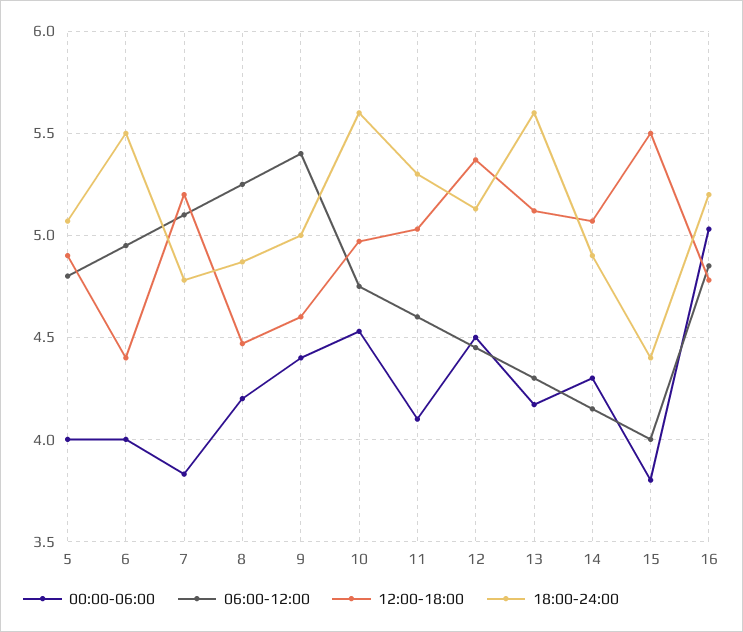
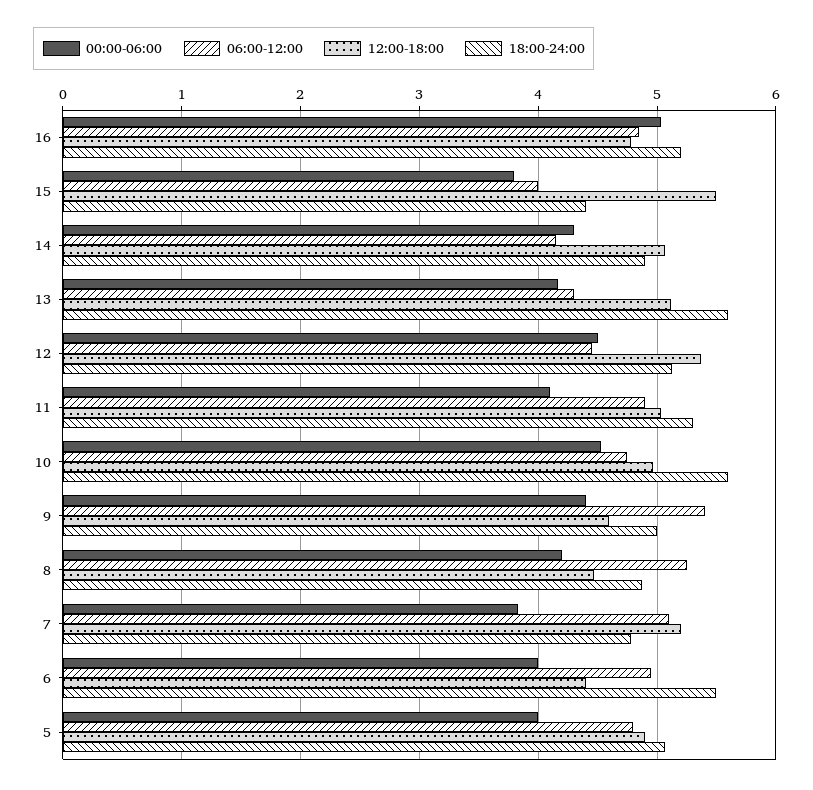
  {
    "00:00-06:00": {
      "5": 4,
      "6": 4,
      "7": 3.85,
      "8": 4.2,
      "9": 4.4,
      "10": 4.55,
      "11": 4.1,
      "12": 4.5,
      "13": 4.15,
      "14": 4.3,
      "15": 3.8,
      "16": 5.05
    },
    "06:00-12:00": {
      "5": 4.8,
      "6": 4.95,
      "7": 5.1,
      "8": 5.25,
      "9": 5.4,
      "10": 4.75,
-     "11": 4.6,
+     "11": 4.9,
      "12": 4.45,
      "13": 4.3,
      "14": 4.15,
      "15": 4,
      "16": 4.85
    },
    "12:00-18:00": {
      "5": 4.9,
      "6": 4.4,
      "7": 5.2,
      "8": 4.45,
      "9": 4.6,
      "10": 4.95,
      "11": 5.05,
      "12": 5.35,
      "13": 5.1,
      "14": 5.05,
      "15": 5.5,
      "16": 4.8
    },
    "18:00-24:00": {
      "5": 5.05,
      "6": 5.5,
      "7": 4.8,
      "8": 4.85,
      "9": 5,
      "10": 5.6,
      "11": 5.3,
      "12": 5.15,
      "13": 5.6,
      "14": 4.9,
      "15": 4.4,
      "16": 5.2
    }
  }

